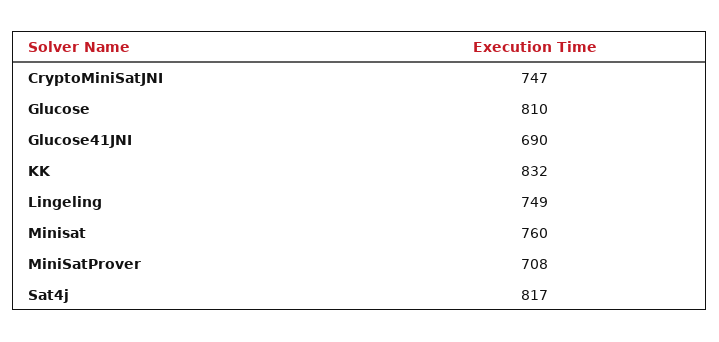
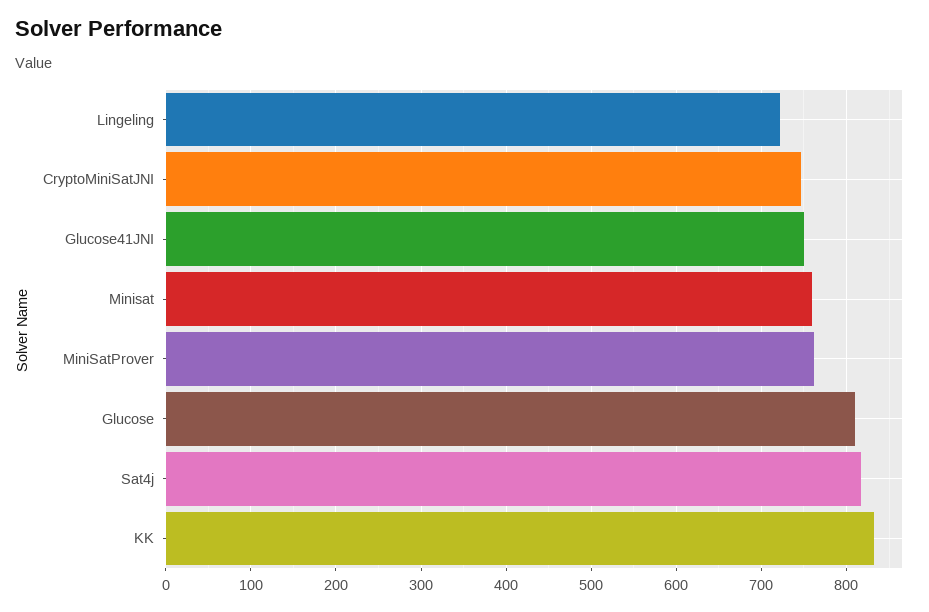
  {
    "CryptoMiniSatJNI": 747,
    "Glucose": 810,
-   "Glucose41JNI": 690,
+   "Glucose41JNI": 750,
    "KK": 832,
-   "Lingeling": 749,
+   "Lingeling": 720,
    "Minisat": 760,
-   "MiniSatProver": 708,
+   "MiniSatProver": 760,
    "Sat4j": 817
  }

